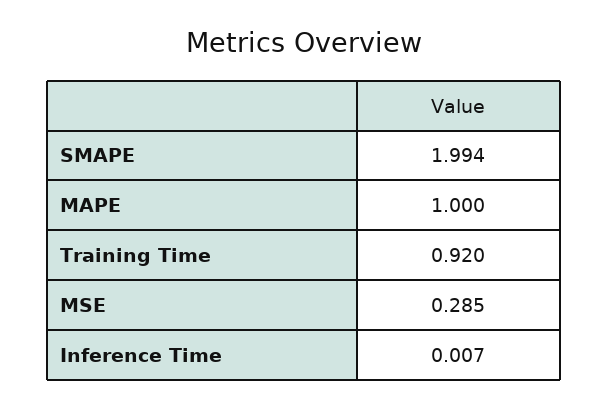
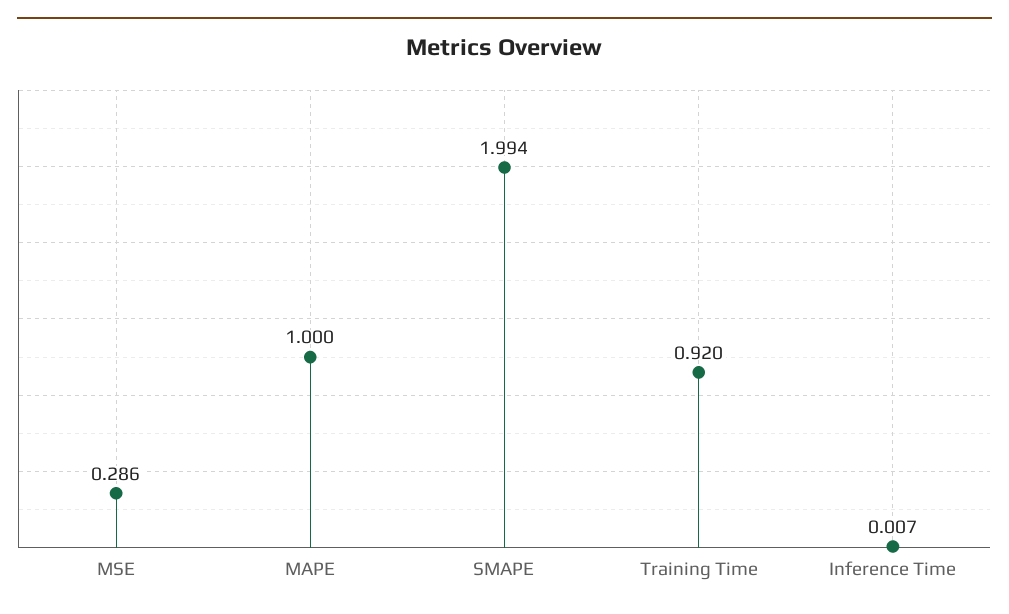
  {
    "SMAPE": 1.994,
    "MAPE": 1,
    "Training Time": 0.92,
-   "MSE": 0.285,
+   "MSE": 0.286,
    "Inference Time": 0.007
  }

